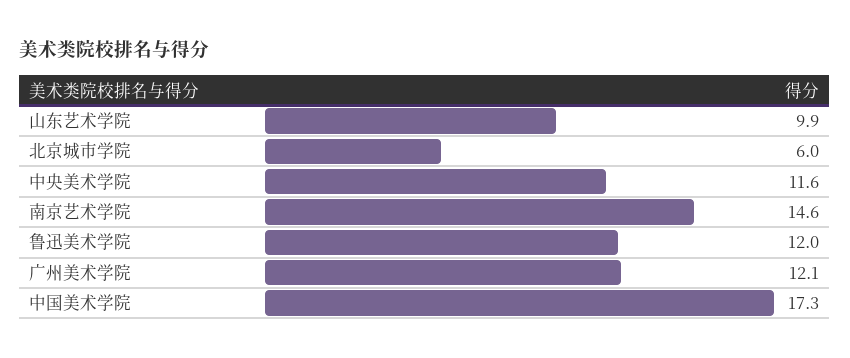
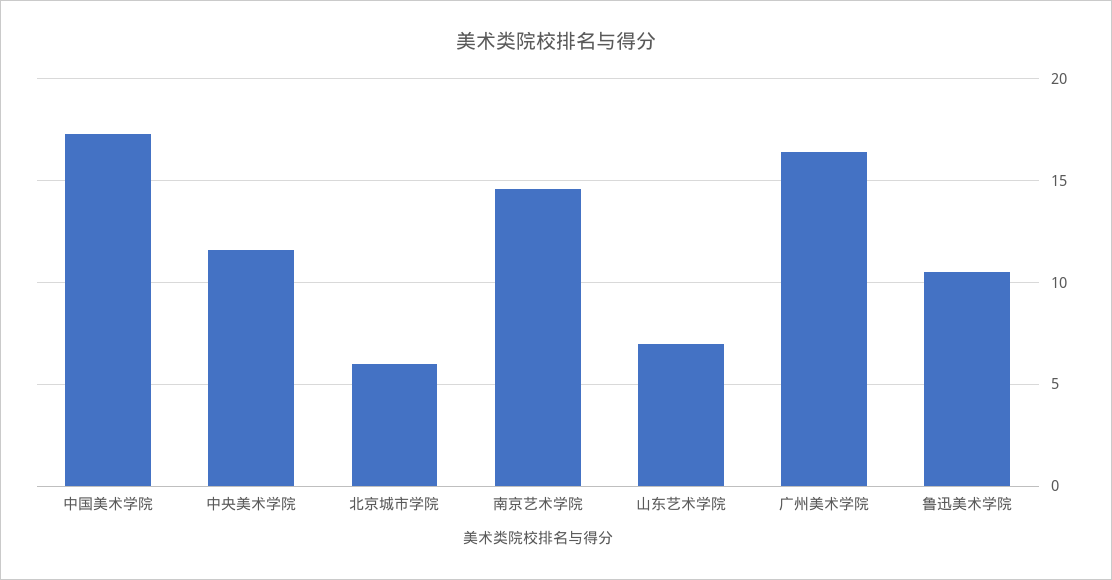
  {
-   "山东艺术学院": 9.9,
+   "山东艺术学院": 7,
    "北京城市学院": 6,
    "中央美术学院": 11.6,
    "南京艺术学院": 14.6,
-   "鲁迅美术学院": 12,
+   "鲁迅美术学院": 10.5,
-   "广州美术学院": 12.1,
+   "广州美术学院": 16.5,
    "中国美术学院": 17.3
  }

